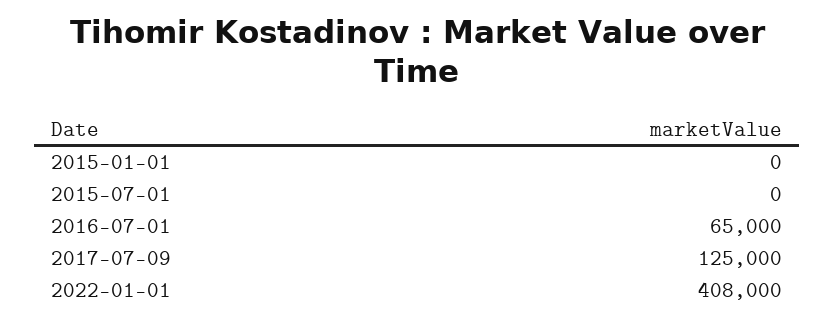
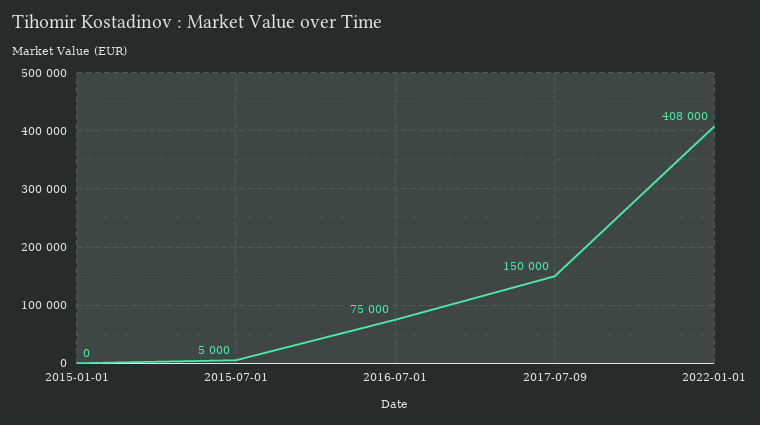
  {
    "2015-01-01": 0,
-   "2015-07-01": 0,
+   "2015-07-01": 5000,
-   "2016-07-01": 65000,
+   "2016-07-01": 75000,
-   "2017-07-09": 125000,
+   "2017-07-09": 150000,
    "2022-01-01": 408000
  }

